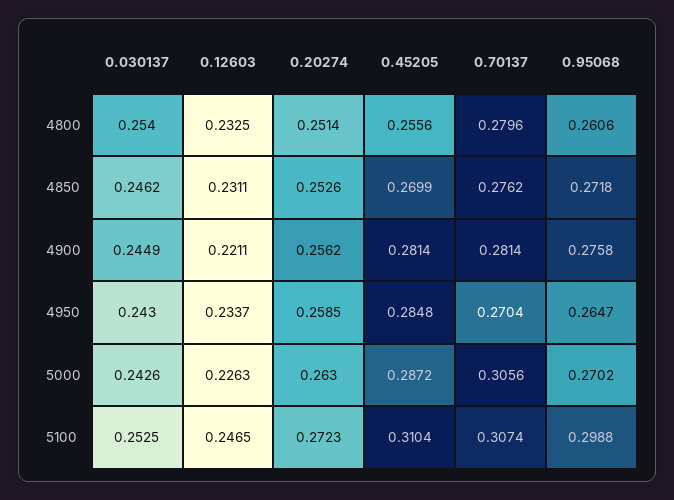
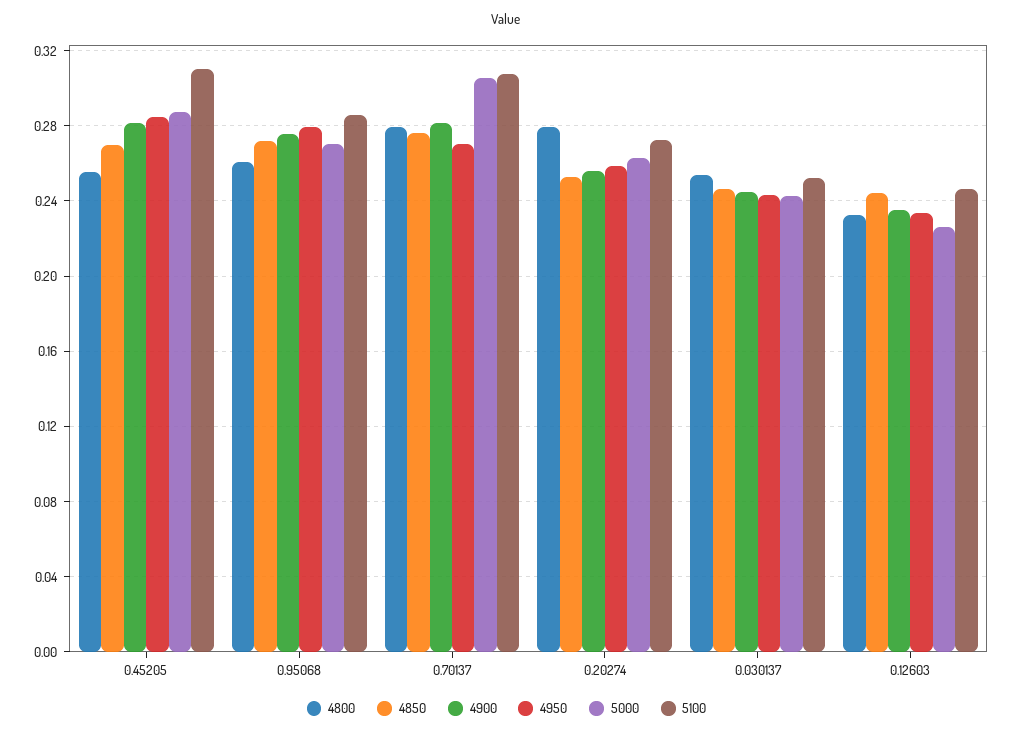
  {
    "4800": {
      "0.030137": 0.254,
      "0.12603": 0.2325,
-     "0.20274": 0.2514,
+     "0.20274": 0.28,
      "0.45205": 0.2556,
      "0.70137": 0.2796,
      "0.95068": 0.2606
    },
    "4850": {
      "0.030137": 0.2462,
-     "0.12603": 0.2311,
+     "0.12603": 0.245,
      "0.20274": 0.2526,
      "0.45205": 0.2699,
      "0.70137": 0.2762,
      "0.95068": 0.2718
    },
    "4900": {
      "0.030137": 0.2449,
-     "0.12603": 0.2211,
+     "0.12603": 0.235,
      "0.20274": 0.2562,
      "0.45205": 0.2814,
      "0.70137": 0.2814,
      "0.95068": 0.2758
    },
    "4950": {
      "0.030137": 0.243,
      "0.12603": 0.2337,
      "0.20274": 0.2585,
      "0.45205": 0.2848,
      "0.70137": 0.2704,
-     "0.95068": 0.2647
+     "0.95068": 0.28
    },
    "5000": {
      "0.030137": 0.2426,
      "0.12603": 0.2263,
      "0.20274": 0.263,
      "0.45205": 0.2872,
      "0.70137": 0.3056,
      "0.95068": 0.2702
    },
    "5100": {
      "0.030137": 0.2525,
      "0.12603": 0.2465,
      "0.20274": 0.2723,
      "0.45205": 0.3104,
      "0.70137": 0.3074,
-     "0.95068": 0.2988
+     "0.95068": 0.285
    }
  }

